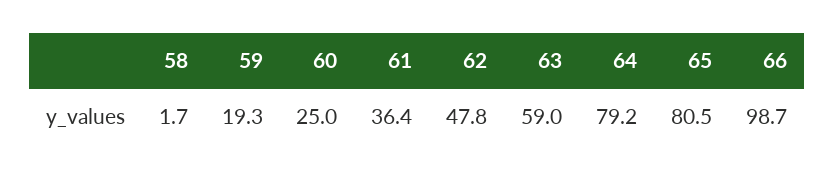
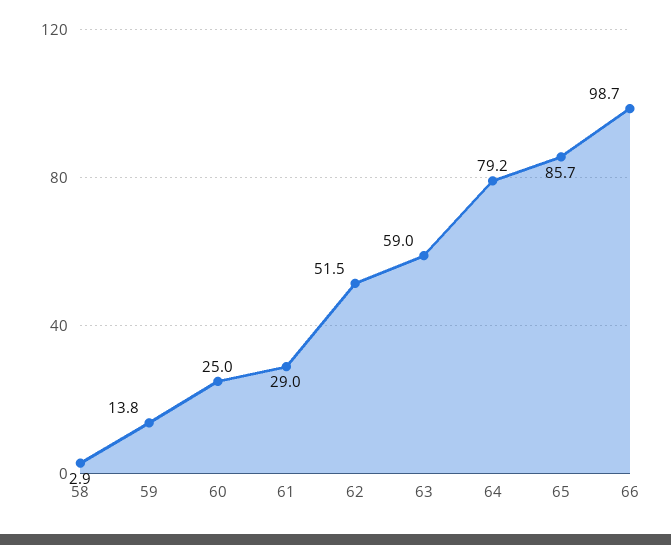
  {
-   "58": 1.7,
+   "58": 2.9,
-   "59": 19.3,
+   "59": 13.8,
    "60": 25,
-   "61": 36.4,
+   "61": 29,
-   "62": 47.8,
+   "62": 51.5,
    "63": 59,
    "64": 79.2,
-   "65": 80.5,
+   "65": 85.7,
    "66": 98.7
  }

